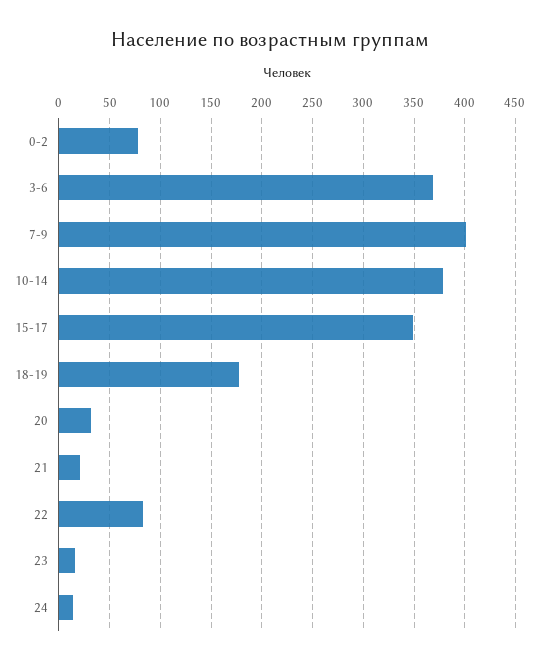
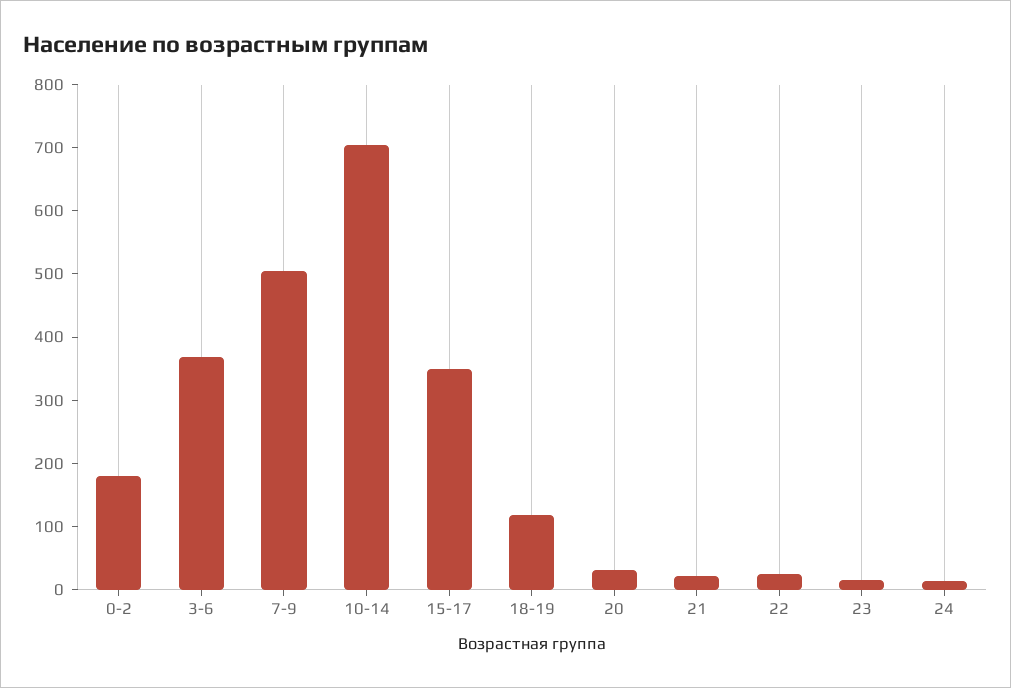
  {
-   "0-2": 80,
+   "0-2": 180,
    "3-6": 370,
-   "7-9": 400,
+   "7-9": 500,
-   "10-14": 380,
+   "10-14": 700,
    "15-17": 350,
-   "18-19": 180,
+   "18-19": 120,
    "20": 30,
    "21": 20,
-   "22": 80,
+   "22": 20,
    "23": 20,
    "24": 10
  }

